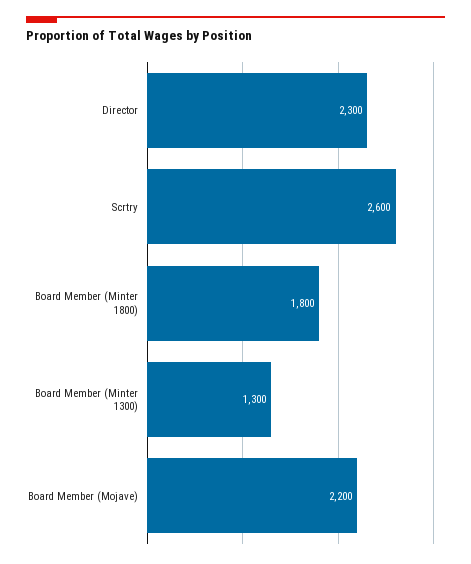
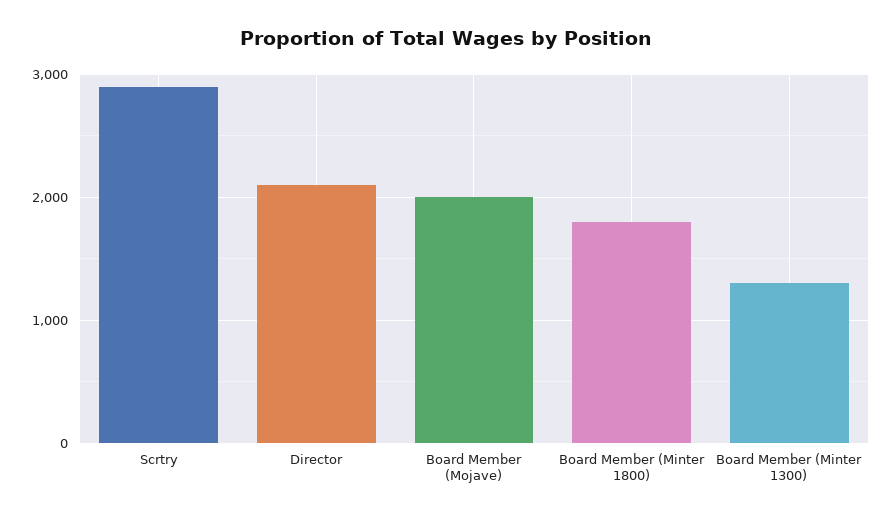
  {
-   "Director": 2300,
+   "Director": 2100,
-   "Scrtry": 2600,
+   "Scrtry": 2900,
    "Board Member (Minter 1800)": 1800,
    "Board Member (Minter 1300)": 1300,
-   "Board Member (Mojave)": 2200
+   "Board Member (Mojave)": 2000
  }

